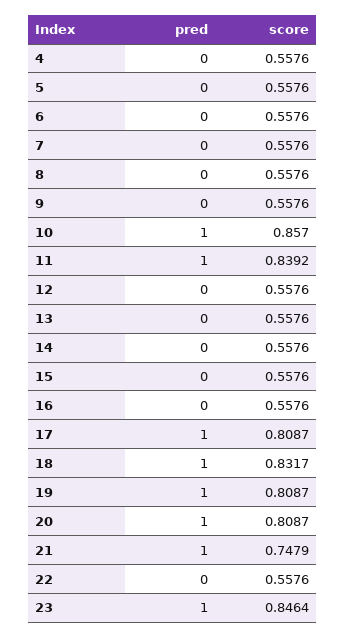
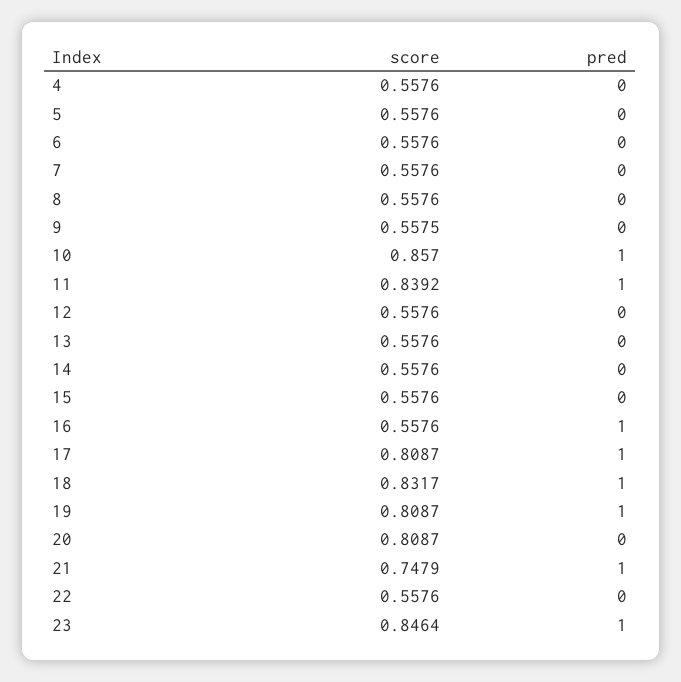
  {
    "pred": {
      "4": 0,
      "5": 0,
      "6": 0,
      "7": 0,
      "8": 0,
      "9": 0,
      "10": 1,
      "11": 1,
      "12": 0,
      "13": 0,
      "14": 0,
      "15": 0,
-     "16": 0,
+     "16": 1,
      "17": 1,
      "18": 1,
      "19": 1,
-     "20": 1,
+     "20": 0,
      "21": 1,
      "22": 0,
      "23": 1
    },
    "score": {
      "4": 0.5576,
      "5": 0.5576,
      "6": 0.5576,
      "7": 0.5576,
      "8": 0.5576,
-     "9": 0.5576,
+     "9": 0.5575,
      "10": 0.857,
      "11": 0.8392,
      "12": 0.5576,
      "13": 0.5576,
      "14": 0.5576,
      "15": 0.5576,
      "16": 0.5576,
      "17": 0.8087,
      "18": 0.8317,
      "19": 0.8087,
      "20": 0.8087,
      "21": 0.7479,
      "22": 0.5576,
      "23": 0.8464
    }
  }

